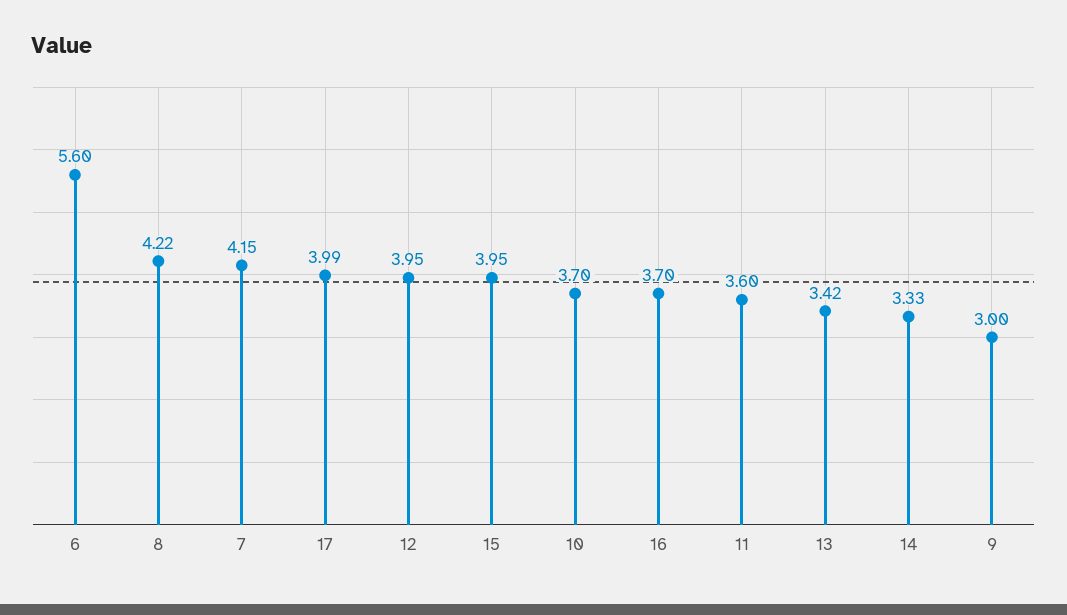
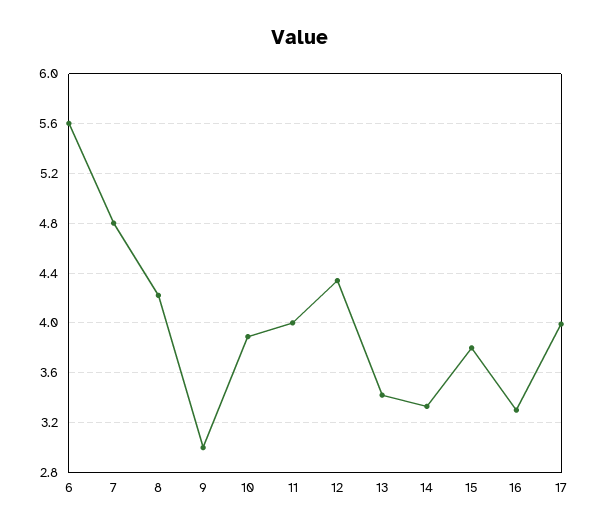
  {
    "6": 5.6,
    "8": 4.22,
-   "7": 4.15,
+   "7": 4.8,
    "17": 3.99,
-   "12": 3.95,
+   "12": 4.35,
-   "15": 3.95,
+   "15": 3.8,
-   "10": 3.7,
+   "10": 3.9,
-   "16": 3.7,
+   "16": 3.3,
-   "11": 3.6,
+   "11": 4,
    "13": 3.42,
    "14": 3.33,
    "9": 3
  }

